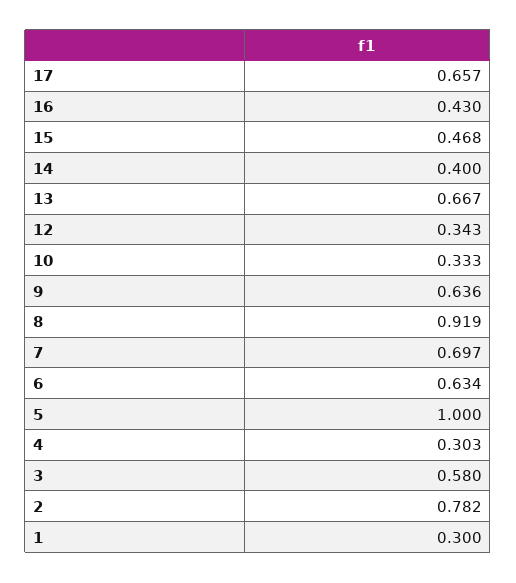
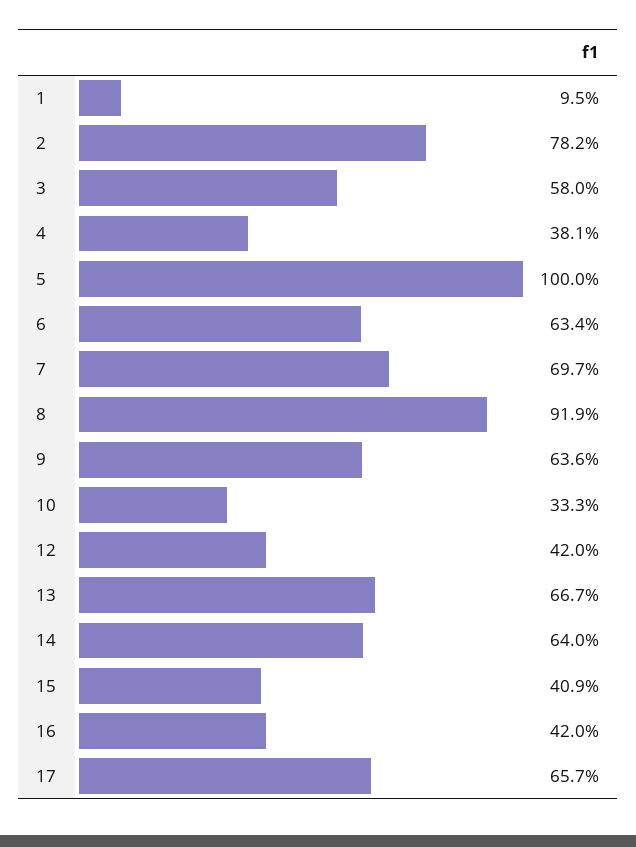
  {
    "17": 0.657,
-   "16": 0.43,
+   "16": 0.42,
-   "15": 0.468,
+   "15": 0.409,
-   "14": 0.4,
+   "14": 0.64,
    "13": 0.667,
-   "12": 0.343,
+   "12": 0.42,
    "10": 0.333,
    "9": 0.636,
    "8": 0.919,
    "7": 0.697,
    "6": 0.634,
    "5": 1,
-   "4": 0.303,
+   "4": 0.381,
    "3": 0.58,
    "2": 0.782,
-   "1": 0.3
+   "1": 0.095
  }

